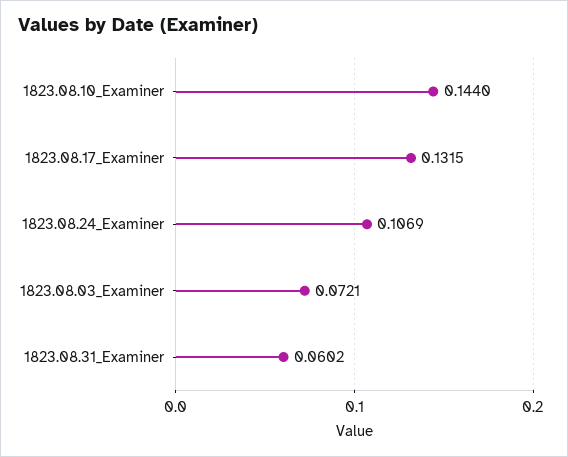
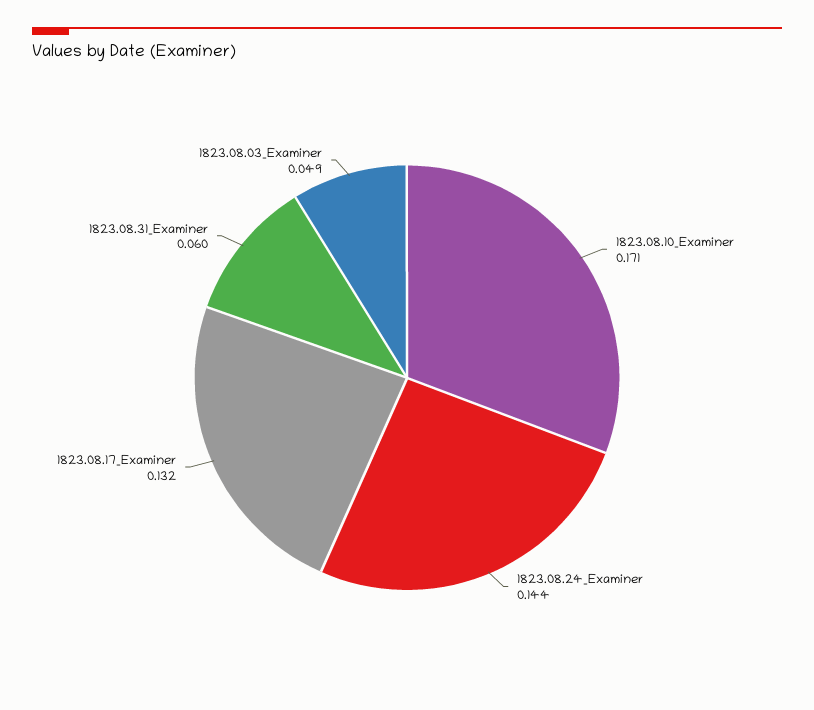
  {
-   "1823.08.10_Examiner": 0.144,
+   "1823.08.10_Examiner": 0.171,
    "1823.08.17_Examiner": 0.1315,
-   "1823.08.24_Examiner": 0.1069,
+   "1823.08.24_Examiner": 0.144,
-   "1823.08.03_Examiner": 0.0721,
+   "1823.08.03_Examiner": 0.049,
    "1823.08.31_Examiner": 0.0602
  }

